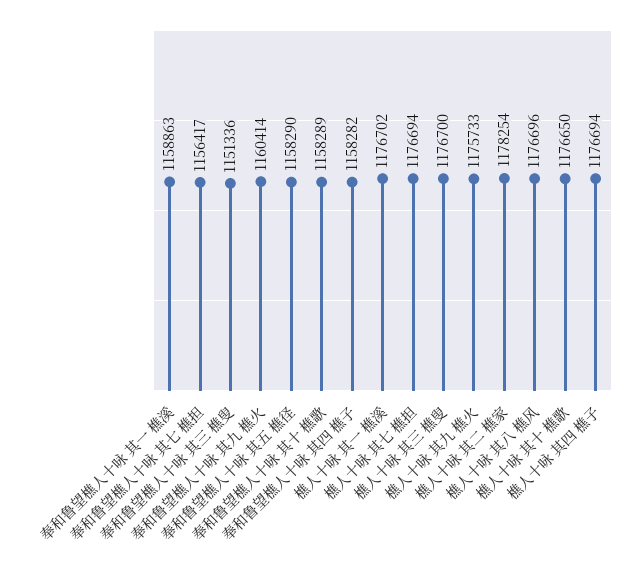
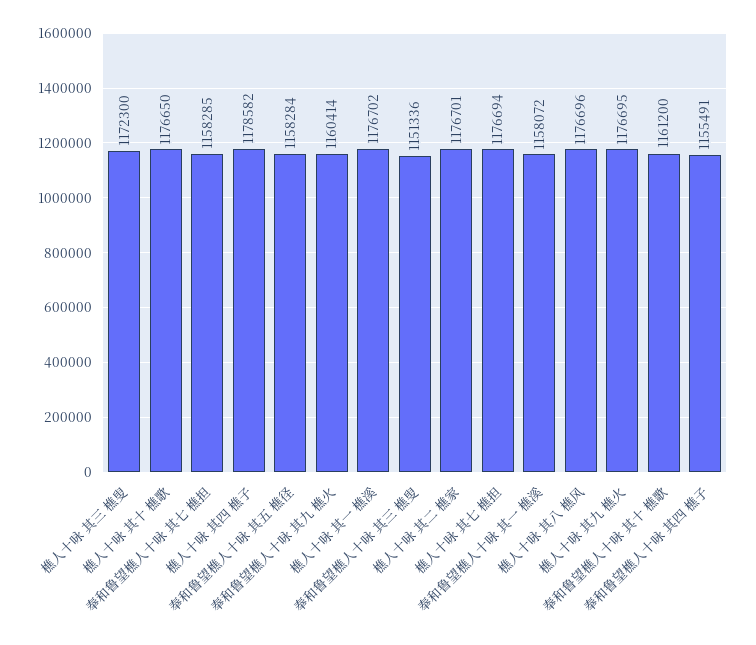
  {
-   "奉和鲁望樵人十咏 其一 樵溪": 1158863,
+   "奉和鲁望樵人十咏 其一 樵溪": 1158072,
-   "奉和鲁望樵人十咏 其七 樵担": 1156417,
+   "奉和鲁望樵人十咏 其七 樵担": 1158285,
    "奉和鲁望樵人十咏 其三 樵叟": 1151336,
    "奉和鲁望樵人十咏 其九 樵火": 1160414,
-   "奉和鲁望樵人十咏 其五 樵径": 1158290,
+   "奉和鲁望樵人十咏 其五 樵径": 1158284,
-   "奉和鲁望樵人十咏 其十 樵歌": 1158289,
+   "奉和鲁望樵人十咏 其十 樵歌": 1161200,
-   "奉和鲁望樵人十咏 其四 樵子": 1158282,
+   "奉和鲁望樵人十咏 其四 樵子": 1155491,
    "樵人十咏 其一 樵溪": 1176702,
    "樵人十咏 其七 樵担": 1176694,
-   "樵人十咏 其三 樵叟": 1176700,
+   "樵人十咏 其三 樵叟": 1172300,
-   "樵人十咏 其九 樵火": 1175733,
+   "樵人十咏 其九 樵火": 1176695,
-   "樵人十咏 其二 樵家": 1178254,
+   "樵人十咏 其二 樵家": 1176701,
    "樵人十咏 其八 樵风": 1176696,
    "樵人十咏 其十 樵歌": 1176650,
-   "樵人十咏 其四 樵子": 1176694
+   "樵人十咏 其四 樵子": 1178582
  }

